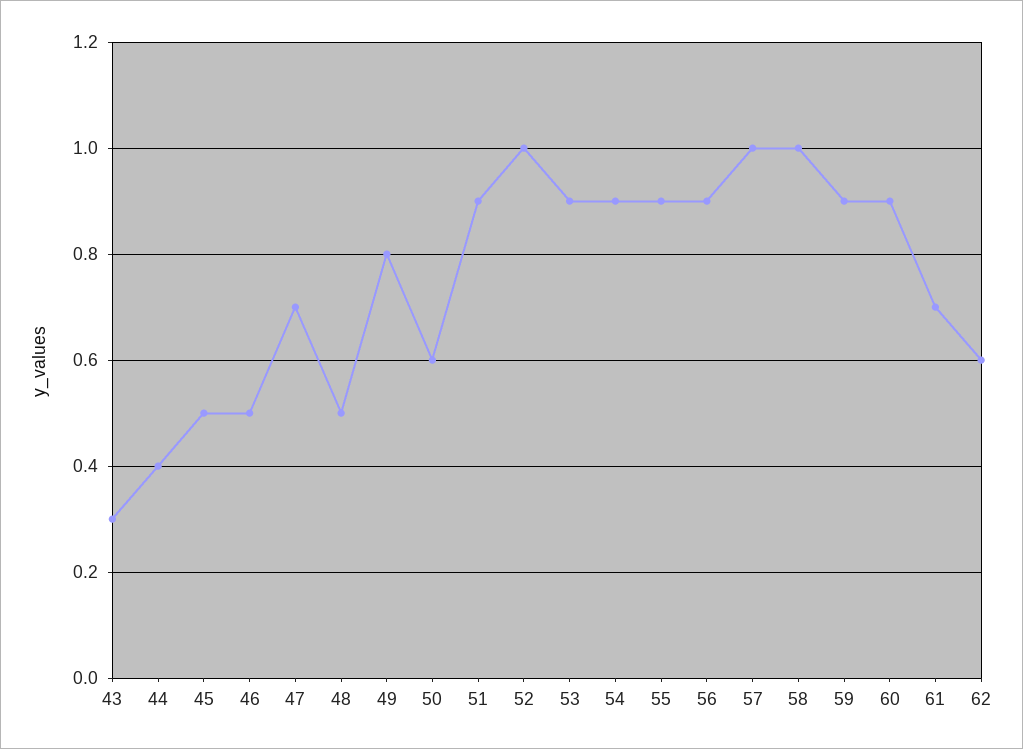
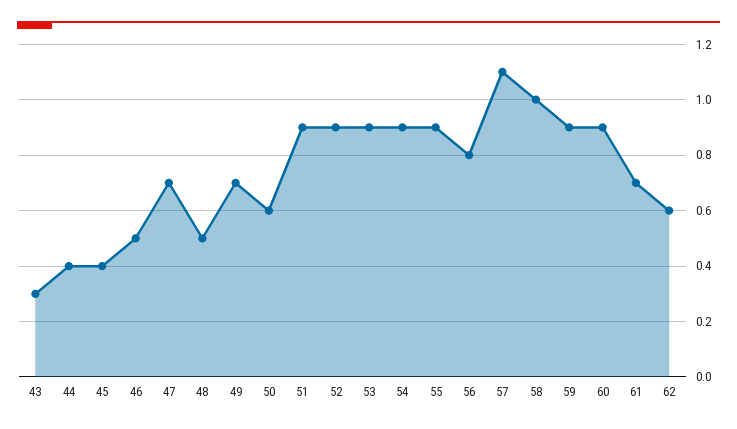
  {
    "43": 0.3,
    "44": 0.4,
-   "45": 0.5,
+   "45": 0.4,
    "46": 0.5,
    "47": 0.7,
    "48": 0.5,
-   "49": 0.8,
+   "49": 0.7,
    "50": 0.6,
    "51": 0.9,
-   "52": 1,
+   "52": 0.9,
    "53": 0.9,
    "54": 0.9,
    "55": 0.9,
-   "56": 0.9,
+   "56": 0.8,
-   "57": 1,
+   "57": 1.1,
    "58": 1,
    "59": 0.9,
    "60": 0.9,
    "61": 0.7,
    "62": 0.6
  }

